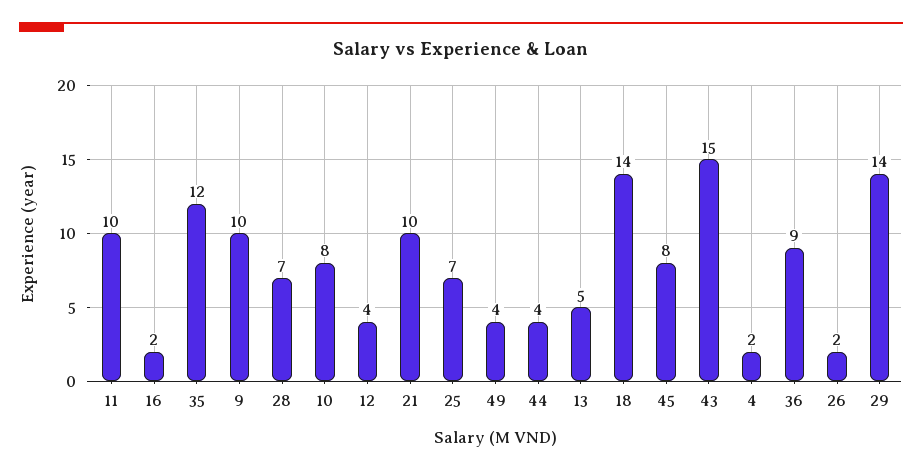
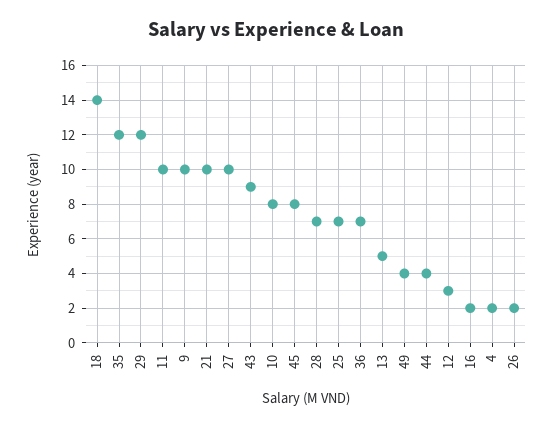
  {
    "11": 10,
    "16": 2,
    "35": 12,
    "9": 10,
    "28": 7,
    "10": 8,
-   "12": 4,
+   "12": 3,
    "21": 10,
    "25": 7,
    "49": 4,
    "44": 4,
    "13": 5,
    "18": 14,
    "45": 8,
-   "43": 15,
+   "43": 9,
    "4": 2,
-   "36": 9,
+   "36": 7,
    "26": 2,
-   "29": 14
+   "29": 12,
+   "27": 10
  }

